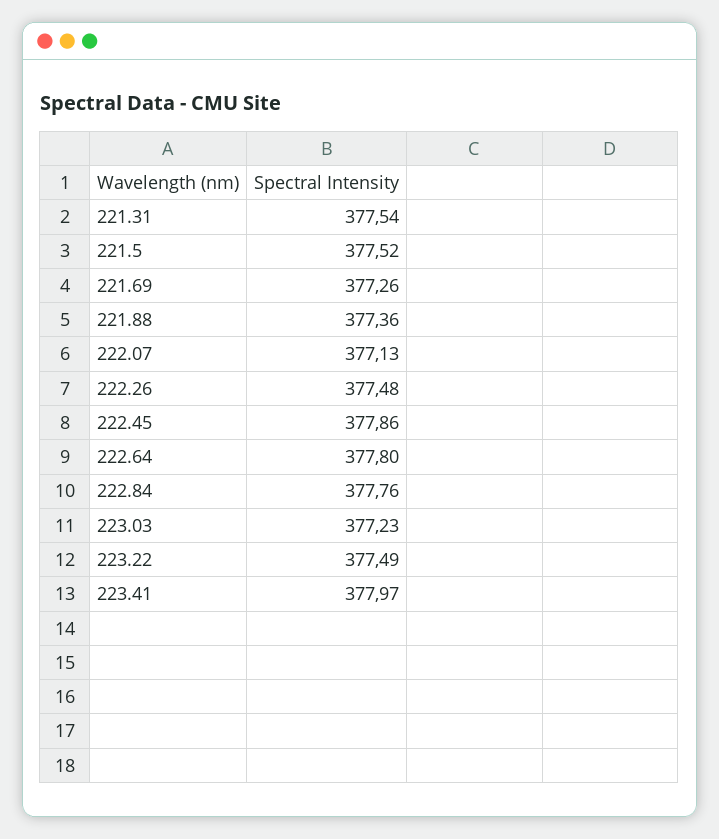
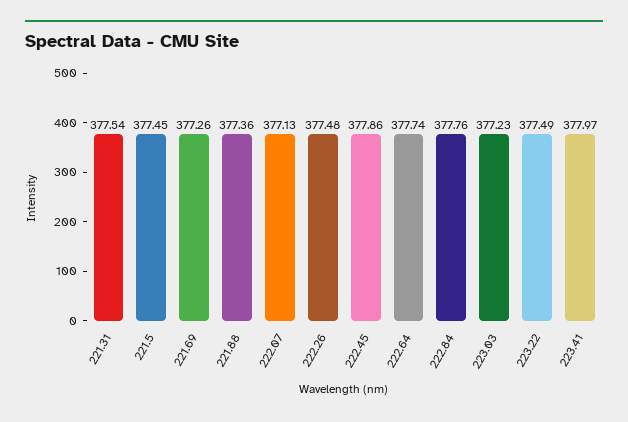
  {
    "221.31": 377.54,
-   "221.5": 377.52,
+   "221.5": 377.45,
    "221.69": 377.26,
    "221.88": 377.36,
    "222.07": 377.13,
    "222.26": 377.48,
    "222.45": 377.86,
-   "222.64": 377.8,
+   "222.64": 377.74,
    "222.84": 377.76,
    "223.03": 377.23,
    "223.22": 377.49,
    "223.41": 377.97
  }

